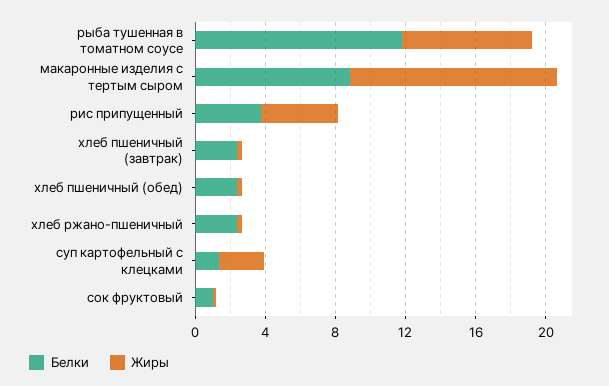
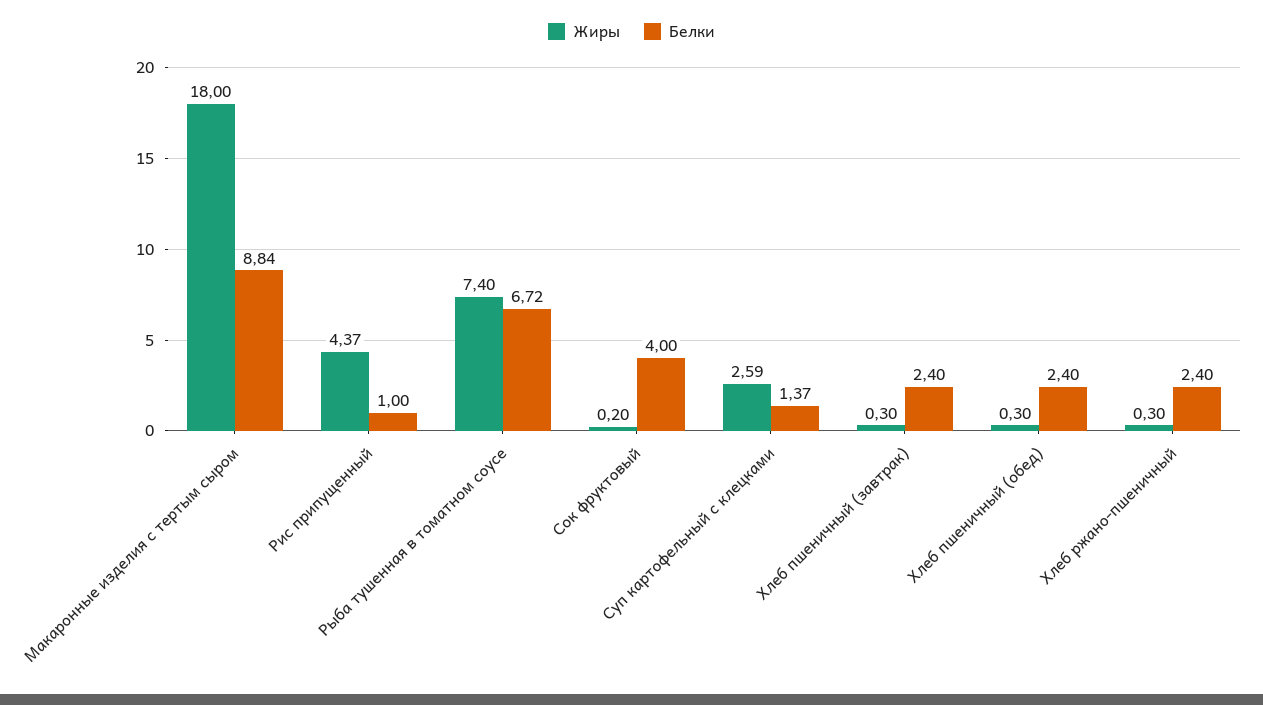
  {
    "Белки": {
-     "рыба тушенная в томатном соусе": 12,
+     "рыба тушенная в томатном соусе": 6.72,
      "макаронные изделия с тертым сыром": 8.84,
-     "рис припущенный": 4,
+     "рис припущенный": 1,
      "хлеб пшеничный (завтрак)": 2.4,
      "хлеб пшеничный (обед)": 2.4,
      "хлеб ржано-пшеничный": 2.4,
      "суп картофельный с клецками": 1.37,
-     "сок фруктовый": 1
+     "сок фруктовый": 4
    },
    "Жиры": {
      "рыба тушенная в томатном соусе": 7.4,
-     "макаронные изделия с тертым сыром": 12,
+     "макаронные изделия с тертым сыром": 18,
      "рис припущенный": 4.37,
      "хлеб пшеничный (завтрак)": 0.3,
      "хлеб пшеничный (обед)": 0.3,
      "хлеб ржано-пшеничный": 0.3,
      "суп картофельный с клецками": 2.59,
      "сок фруктовый": 0.2
    }
  }

